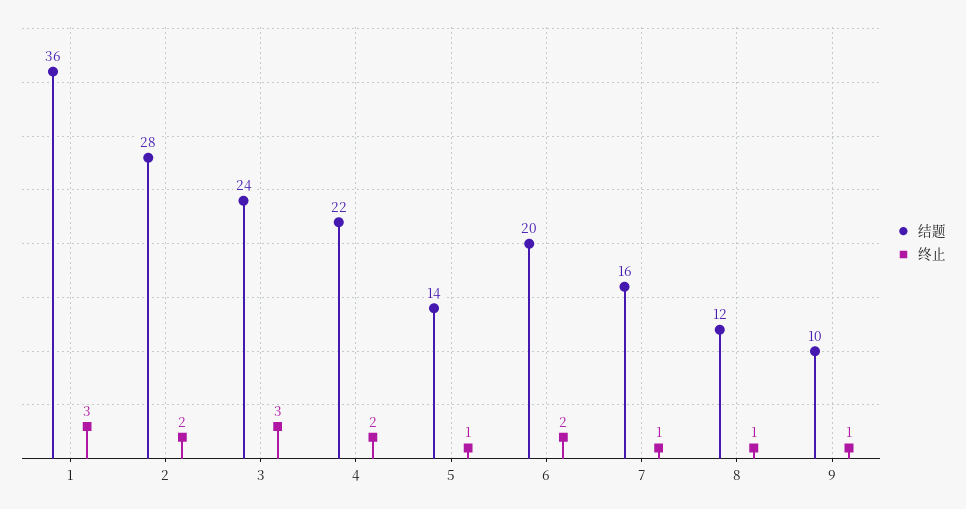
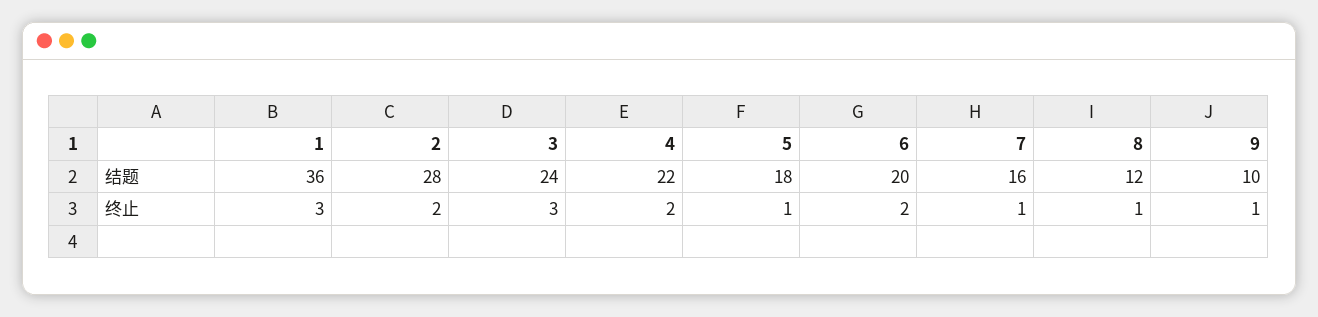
  {
    "结题": {
      "1": 36,
      "2": 28,
      "3": 24,
      "4": 22,
-     "5": 14,
+     "5": 18,
      "6": 20,
      "7": 16,
      "8": 12,
      "9": 10
    },
    "终止": {
      "1": 3,
      "2": 2,
      "3": 3,
      "4": 2,
      "5": 1,
      "6": 2,
      "7": 1,
      "8": 1,
      "9": 1
    }
  }

